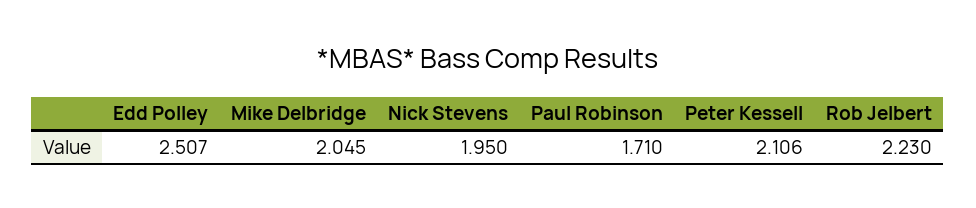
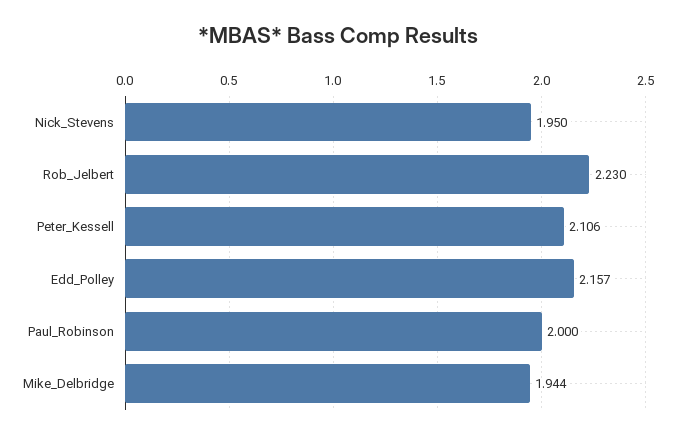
  {
-   "Edd Polley": 2.507,
+   "Edd Polley": 2.157,
-   "Mike Delbridge": 2.045,
+   "Mike Delbridge": 1.944,
    "Nick Stevens": 1.95,
-   "Paul Robinson": 1.71,
+   "Paul Robinson": 2,
    "Peter Kessell": 2.106,
    "Rob Jelbert": 2.23
  }

